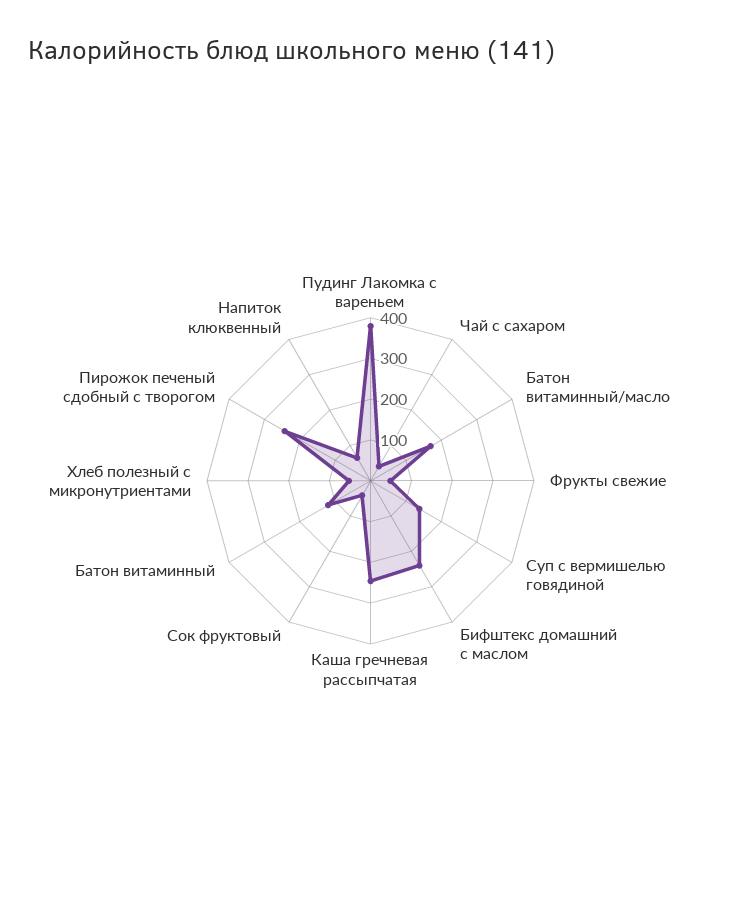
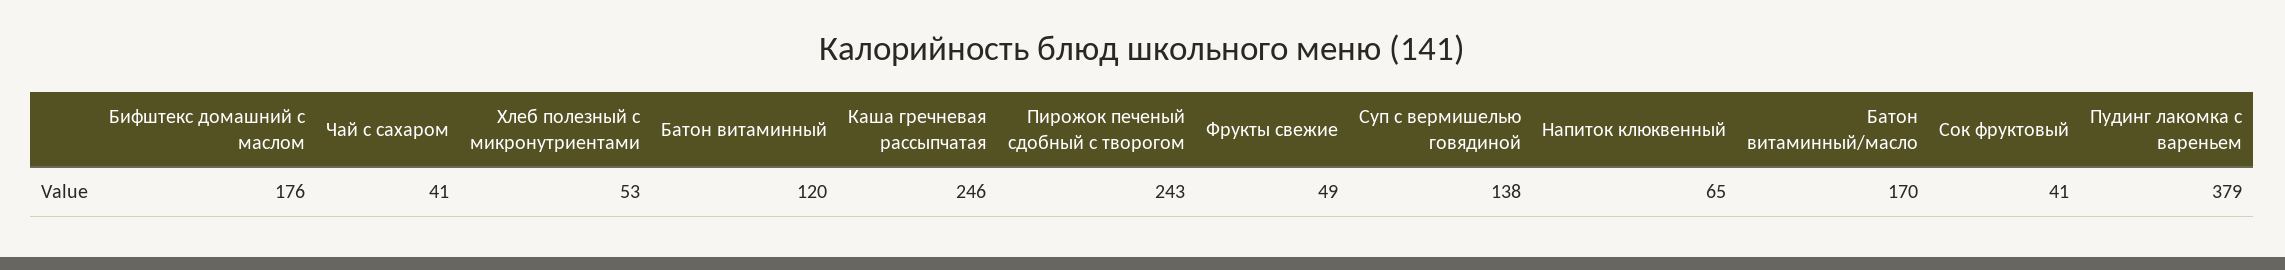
  {
    "Пудинг Лакомка с вареньем": 379,
    "Чай с сахаром": 41,
    "Батон витаминный/масло": 170,
    "Фрукты свежие": 49,
    "Суп с вермишелью говядиной": 138,
-   "Бифштекс домашний с маслом": 240,
+   "Бифштекс домашний с маслом": 176,
    "Каша гречневая рассыпчатая": 246,
    "Сок фруктовый": 41,
    "Батон витаминный": 120,
    "Хлеб полезный с микронутриентами": 53,
    "Пирожок печеный сдобный с творогом": 243,
    "Напиток клюквенный": 65
  }

